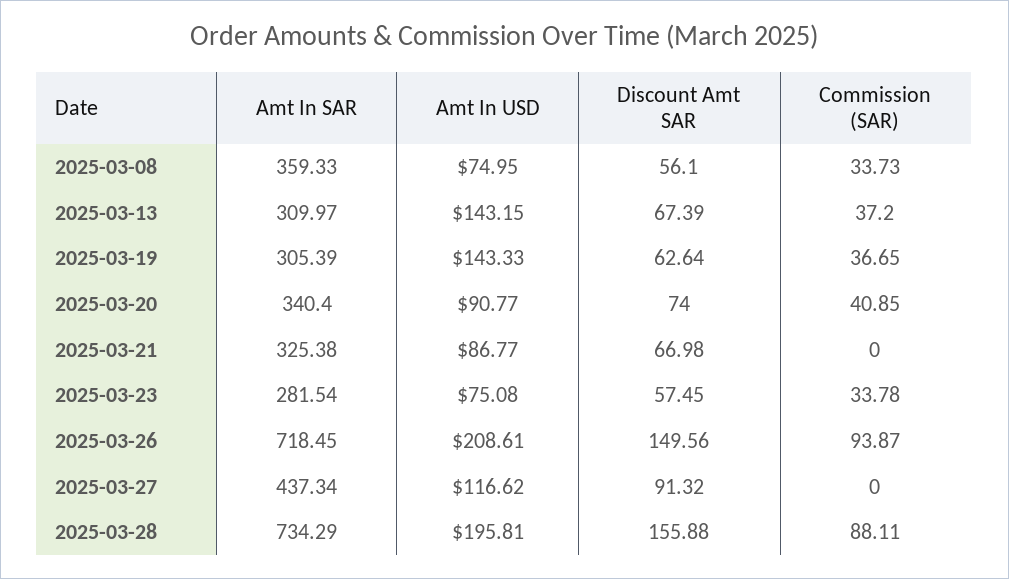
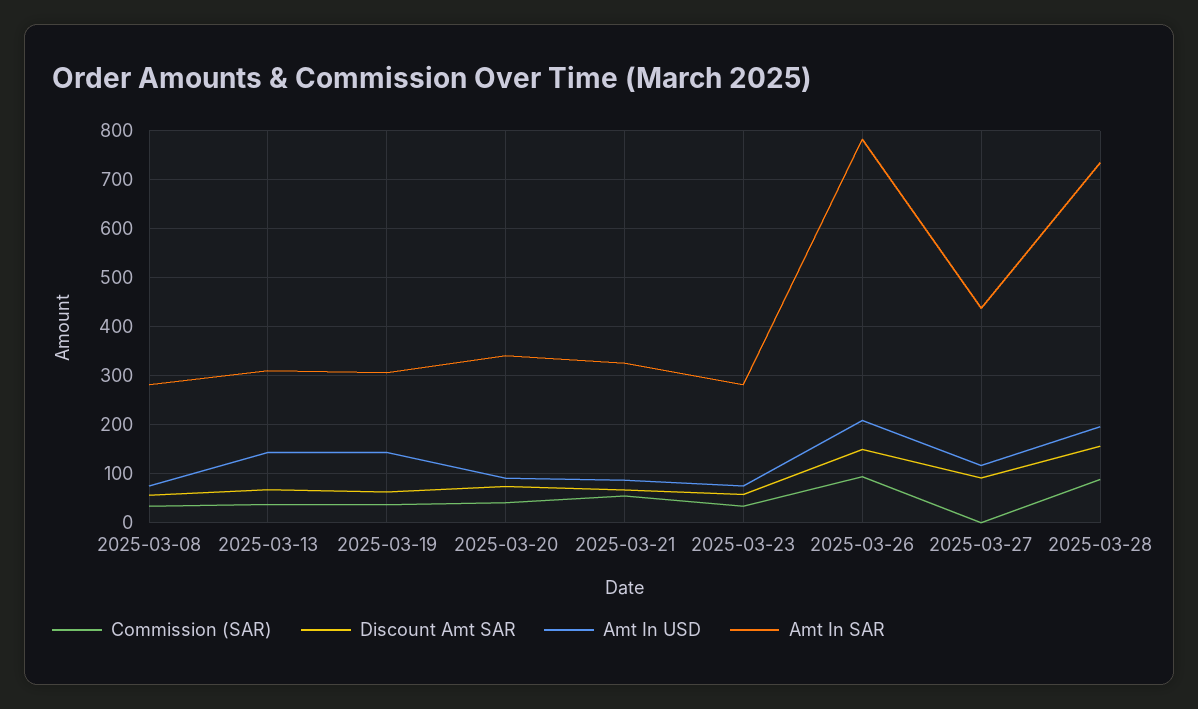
  {
    "Amt In SAR": {
-     "2025-03-08": 359.33,
+     "2025-03-08": 280,
      "2025-03-13": 309.97,
      "2025-03-19": 305.39,
      "2025-03-20": 340.4,
      "2025-03-21": 325.38,
      "2025-03-23": 281.54,
-     "2025-03-26": 718.45,
+     "2025-03-26": 780,
      "2025-03-27": 437.34,
      "2025-03-28": 734.29
    },
    "Amt In USD": {
      "2025-03-08": 74.95,
      "2025-03-13": 143.15,
      "2025-03-19": 143.33,
      "2025-03-20": 90.77,
      "2025-03-21": 86.77,
      "2025-03-23": 75.08,
      "2025-03-26": 208.61,
      "2025-03-27": 116.62,
      "2025-03-28": 195.81
    },
    "Discount Amt SAR": {
      "2025-03-08": 56.1,
      "2025-03-13": 67.39,
      "2025-03-19": 62.64,
      "2025-03-20": 74,
      "2025-03-21": 66.98,
      "2025-03-23": 57.45,
      "2025-03-26": 149.56,
      "2025-03-27": 91.32,
      "2025-03-28": 155.88
    },
    "Commission (SAR)": {
      "2025-03-08": 33.73,
      "2025-03-13": 37.2,
      "2025-03-19": 36.65,
      "2025-03-20": 40.85,
-     "2025-03-21": 0,
+     "2025-03-21": 60,
      "2025-03-23": 33.78,
      "2025-03-26": 93.87,
      "2025-03-27": 0,
      "2025-03-28": 88.11
    }
  }

